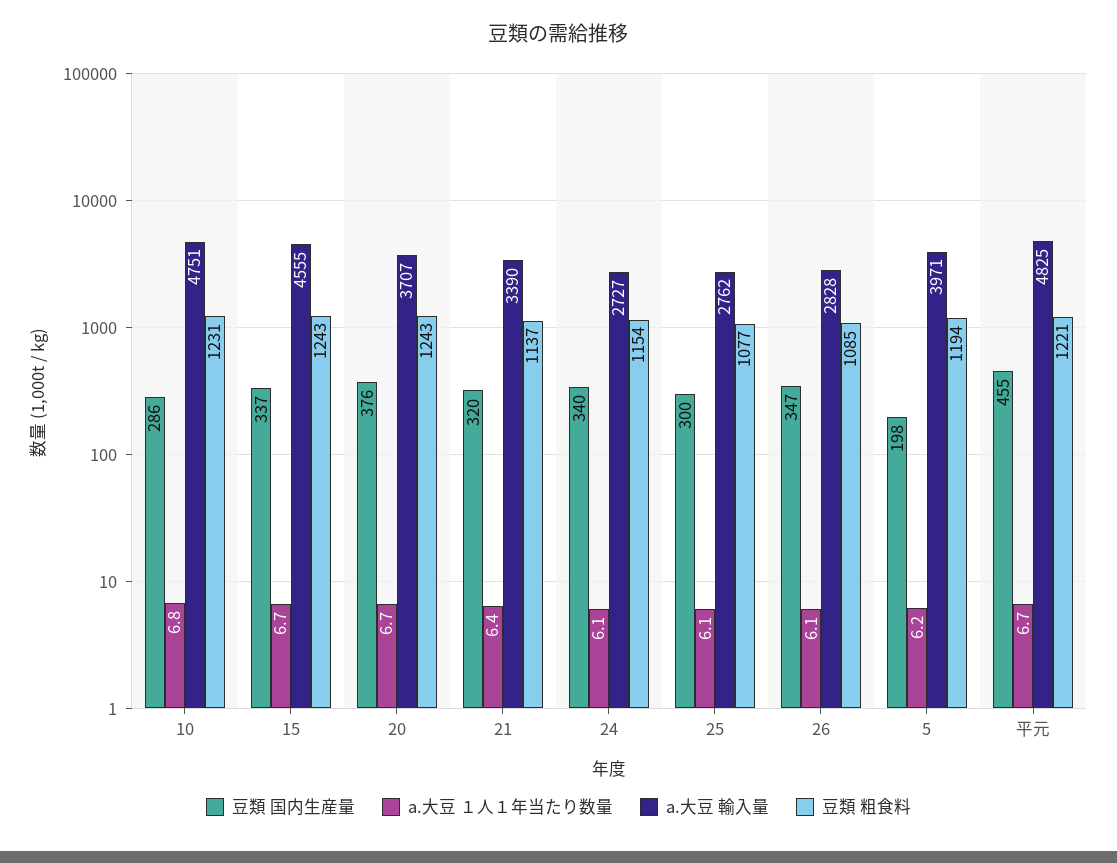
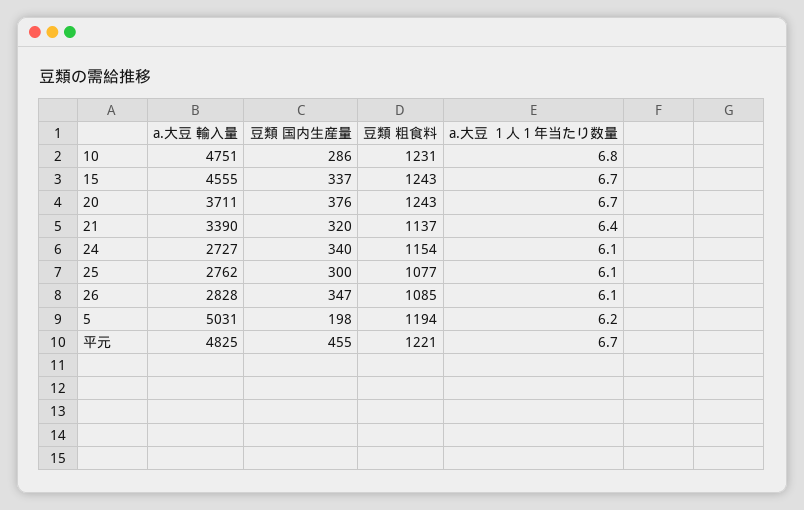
  {
    "豆類 国内生産量": {
      "10": 286,
      "15": 337,
      "20": 376,
      "21": 320,
      "24": 340,
      "25": 300,
      "26": 347,
      "5": 198,
      "平元": 455
    },
    "a.大豆 １人１年当たり数量": {
      "10": 6.8,
      "15": 6.7,
      "20": 6.7,
      "21": 6.4,
      "24": 6.1,
      "25": 6.1,
      "26": 6.1,
      "5": 6.2,
      "平元": 6.7
    },
    "a.大豆 輸入量": {
      "10": 4751,
      "15": 4555,
-     "20": 3707,
+     "20": 3711,
      "21": 3390,
      "24": 2727,
      "25": 2762,
      "26": 2828,
-     "5": 3971,
+     "5": 5031,
      "平元": 4825
    },
    "豆類 粗食料": {
      "10": 1231,
      "15": 1243,
      "20": 1243,
      "21": 1137,
      "24": 1154,
      "25": 1077,
      "26": 1085,
      "5": 1194,
      "平元": 1221
    }
  }

